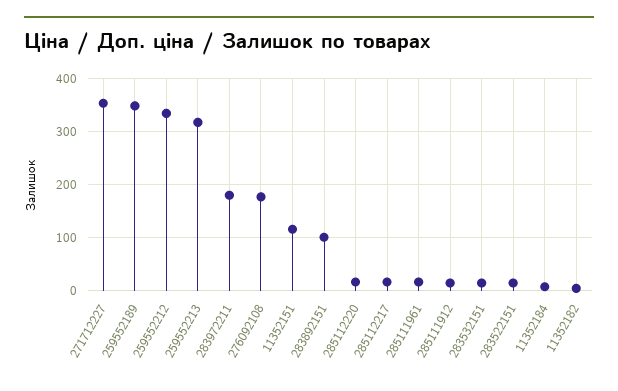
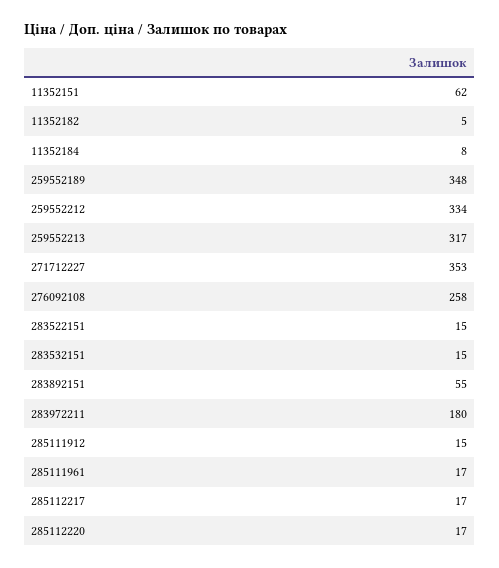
  {
    "271712227": 353,
    "259552189": 348,
    "259552212": 334,
    "259552213": 317,
    "283972211": 180,
-   "276092108": 180,
+   "276092108": 258,
-   "11352151": 120,
+   "11352151": 62,
-   "283892151": 100,
+   "283892151": 55,
    "285112220": 17,
    "285112217": 17,
    "285111961": 17,
    "285111912": 15,
    "283532151": 15,
    "283522151": 15,
    "11352184": 8,
    "11352182": 5
  }

